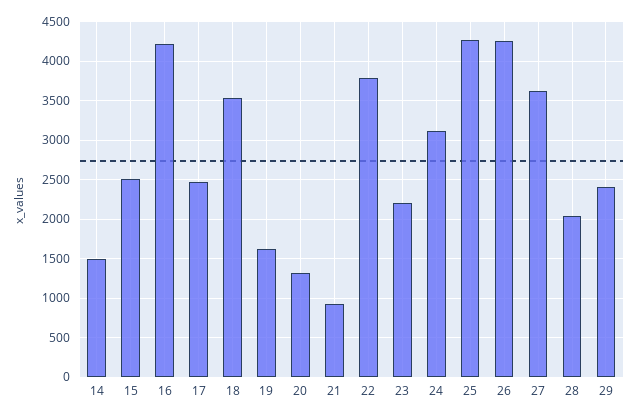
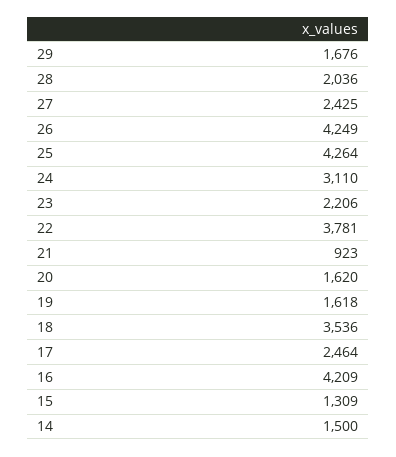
  {
    "14": 1500,
-   "15": 2500,
+   "15": 1309,
    "16": 4209,
    "17": 2464,
    "18": 3536,
    "19": 1618,
-   "20": 1300,
+   "20": 1620,
    "21": 923,
    "22": 3781,
    "23": 2206,
    "24": 3110,
    "25": 4264,
    "26": 4249,
-   "27": 3600,
+   "27": 2425,
    "28": 2036,
-   "29": 2400
+   "29": 1676
  }

